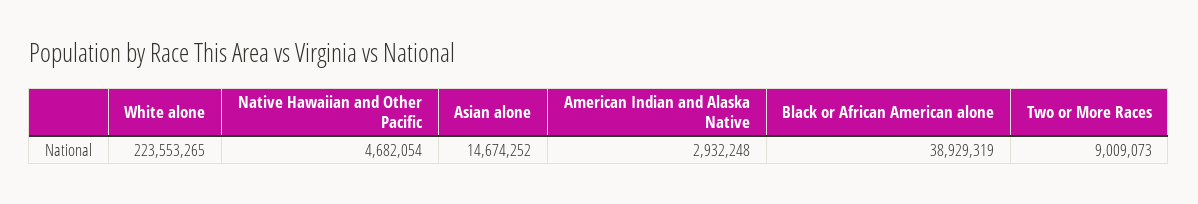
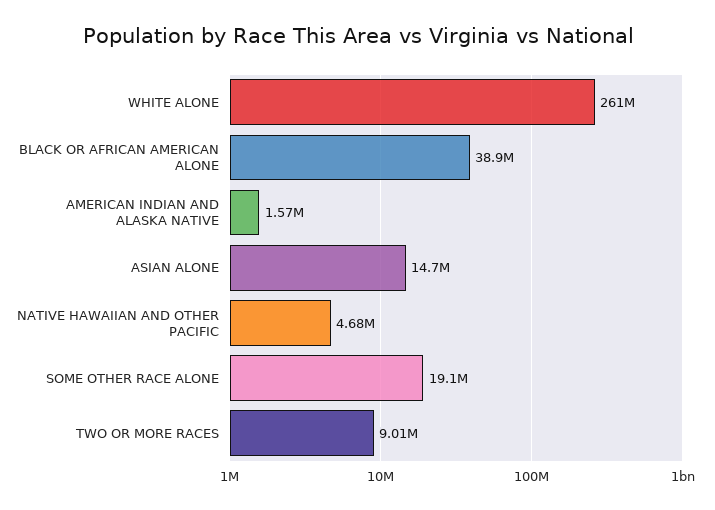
  {
-   "White alone": 223553265,
+   "White alone": 261000000,
    "Native Hawaiian and Other Pacific": 4682054,
    "Asian alone": 14674252,
-   "American Indian and Alaska Native": 2932248,
+   "American Indian and Alaska Native": 1570000,
    "Black or African American alone": 38929319,
-   "Two or More Races": 9009073
+   "Two or More Races": 9009073,
+   "SOME OTHER RACE ALONE": 19100000
  }

